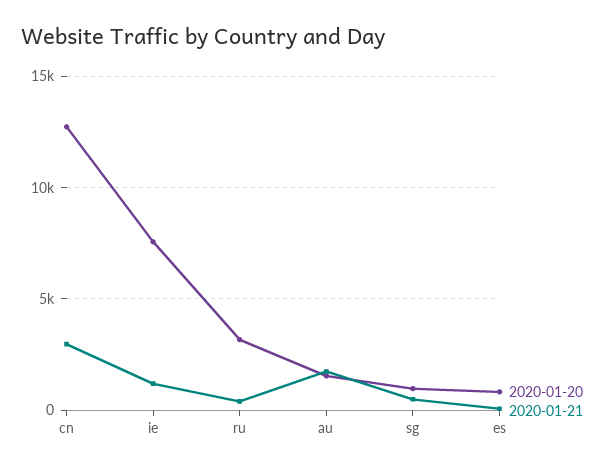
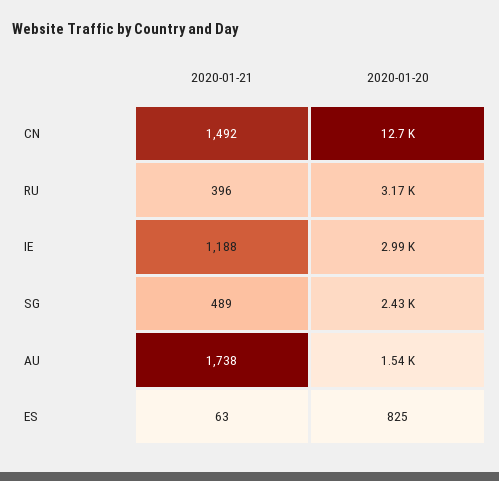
  {
    "2020-01-20": {
      "cn": 12700,
-     "ie": 7500,
+     "ie": 2990,
      "ru": 3170,
      "au": 1540,
-     "sg": 1000,
+     "sg": 2430,
      "es": 825
    },
    "2020-01-21": {
-     "cn": 3000,
+     "cn": 1492,
      "ie": 1188,
      "ru": 396,
      "au": 1738,
      "sg": 489,
      "es": 63
    }
  }

